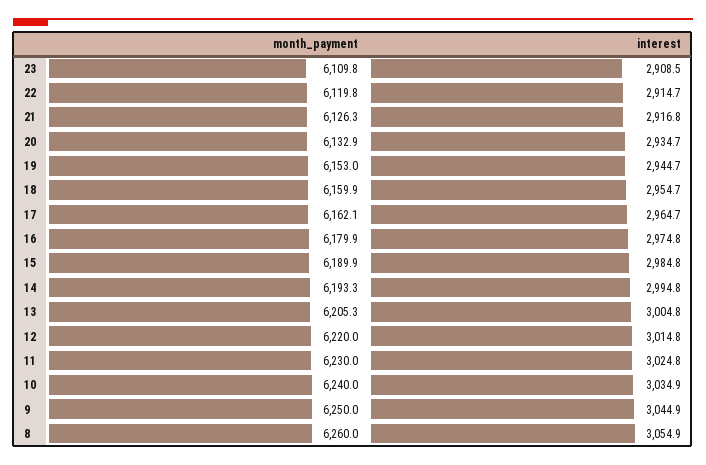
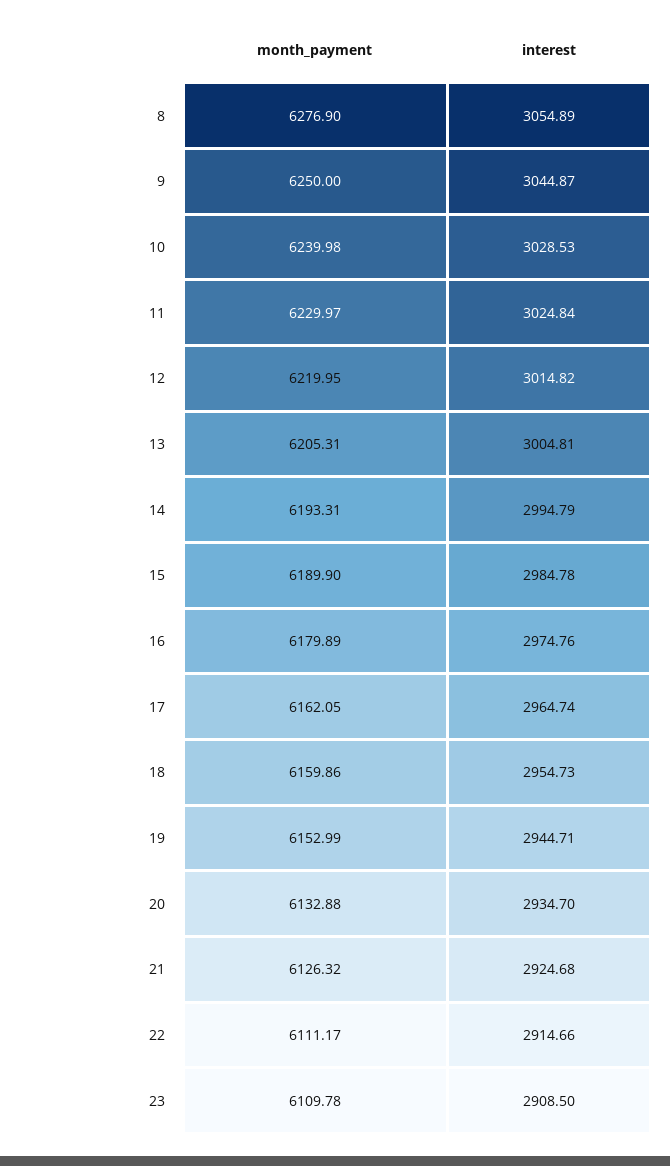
  {
    "month_payment": {
      "23": 6109.78,
-     "22": 6119.8,
+     "22": 6111.17,
      "21": 6126.32,
      "20": 6132.88,
      "19": 6152.99,
      "18": 6159.86,
      "17": 6162.05,
      "16": 6179.89,
      "15": 6189.9,
      "14": 6193.31,
      "13": 6205.31,
      "12": 6219.95,
      "11": 6229.97,
      "10": 6239.98,
      "9": 6250,
-     "8": 6260
+     "8": 6276.9
    },
    "interest": {
      "23": 2908.5,
      "22": 2914.66,
-     "21": 2916.8,
+     "21": 2924.68,
      "20": 2934.7,
      "19": 2944.71,
      "18": 2954.73,
      "17": 2964.74,
      "16": 2974.76,
      "15": 2984.78,
      "14": 2994.79,
      "13": 3004.81,
      "12": 3014.82,
      "11": 3024.84,
-     "10": 3034.9,
+     "10": 3028.53,
      "9": 3044.87,
      "8": 3054.89
    }
  }

